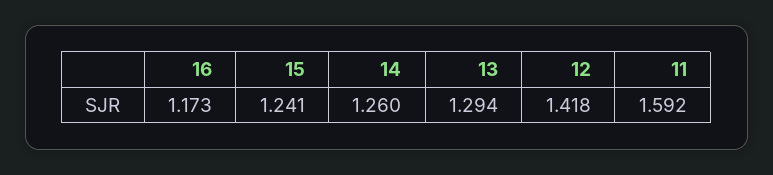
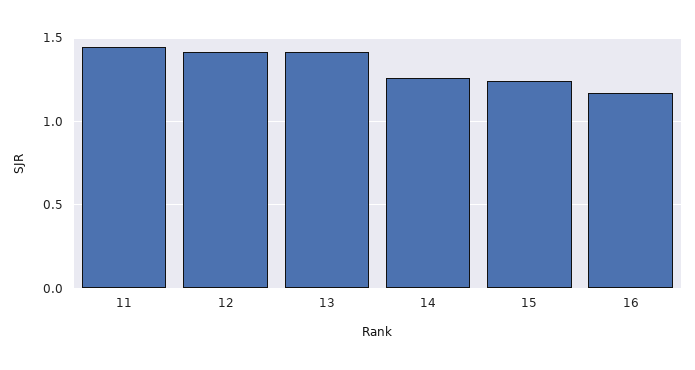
  {
    "16": 1.173,
    "15": 1.241,
    "14": 1.26,
-   "13": 1.294,
+   "13": 1.4,
    "12": 1.418,
-   "11": 1.592
+   "11": 1.45
  }

